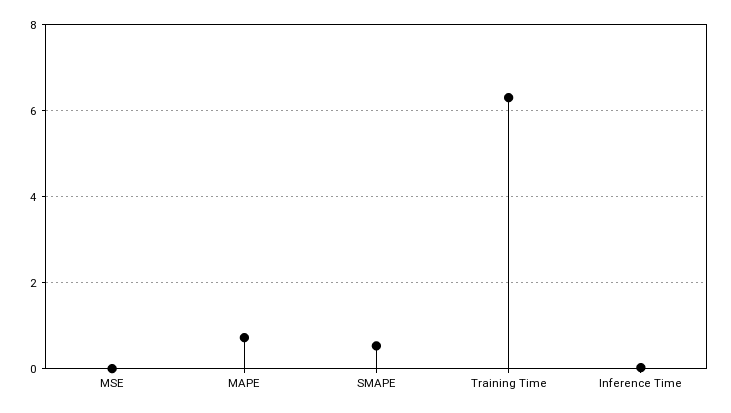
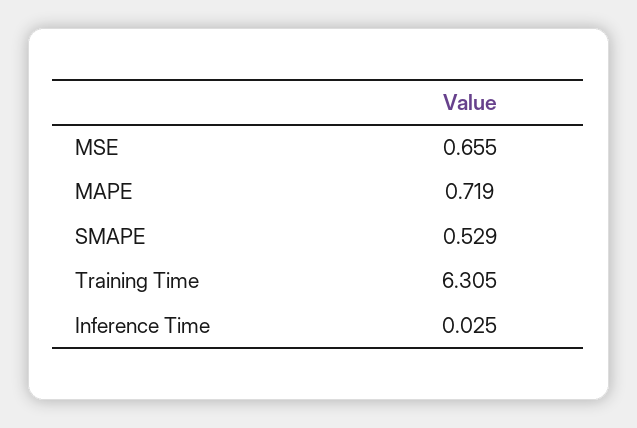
  {
-   "MSE": 0,
+   "MSE": 0.655,
    "MAPE": 0.719,
    "SMAPE": 0.529,
    "Training Time": 6.305,
    "Inference Time": 0.025
  }

